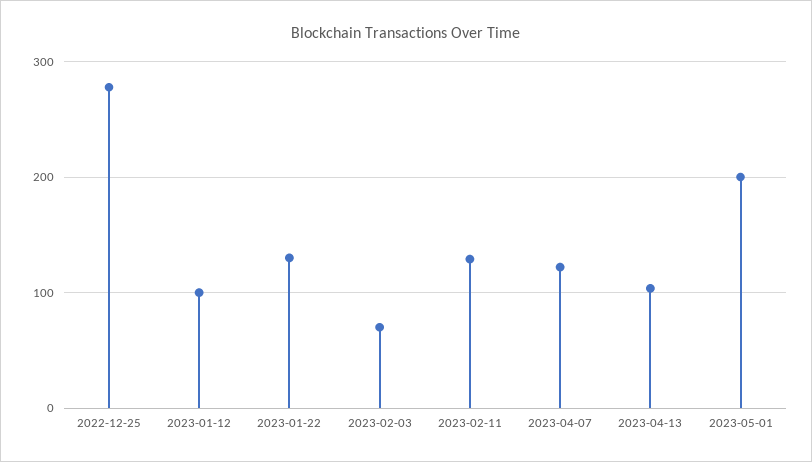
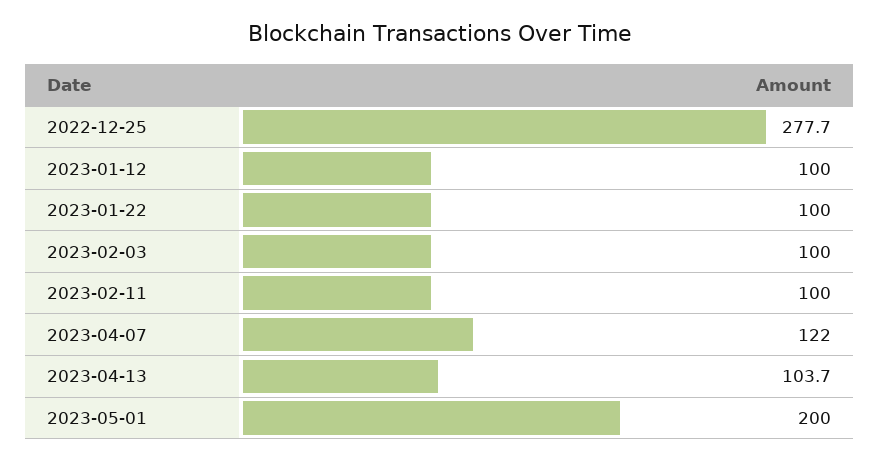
  {
    "2022-12-25": 277.7,
    "2023-01-12": 100,
-   "2023-01-22": 130,
+   "2023-01-22": 100,
-   "2023-02-03": 70,
+   "2023-02-03": 100,
-   "2023-02-11": 130,
+   "2023-02-11": 100,
    "2023-04-07": 122,
    "2023-04-13": 103.7,
    "2023-05-01": 200
  }

